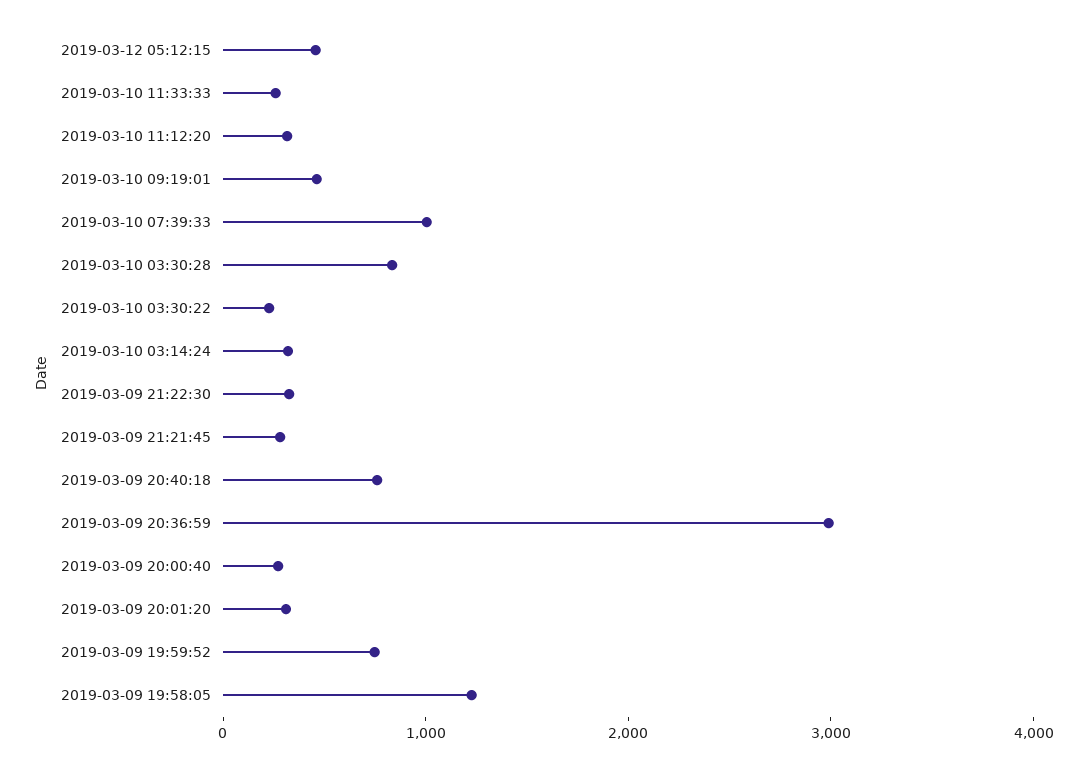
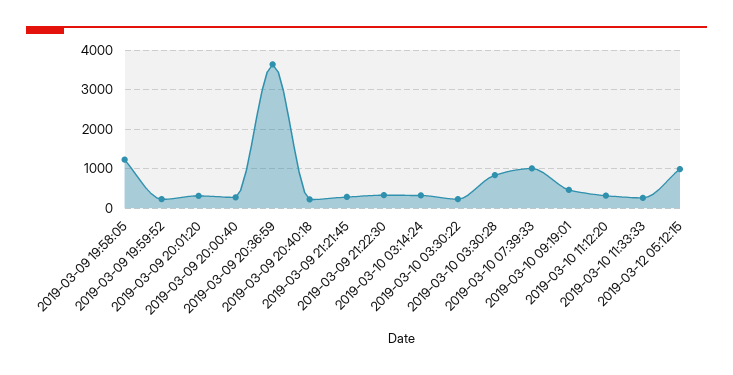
  {
-   "2019-03-12 05:12:15": 400,
+   "2019-03-12 05:12:15": 1000,
    "2019-03-10 11:33:33": 200,
    "2019-03-10 11:12:20": 400,
    "2019-03-10 09:19:01": 400,
    "2019-03-10 07:39:33": 1000,
    "2019-03-10 03:30:28": 800,
    "2019-03-10 03:30:22": 200,
    "2019-03-10 03:14:24": 400,
    "2019-03-09 21:22:30": 400,
    "2019-03-09 21:21:45": 200,
-   "2019-03-09 20:40:18": 800,
+   "2019-03-09 20:40:18": 200,
-   "2019-03-09 20:36:59": 3000,
+   "2019-03-09 20:36:59": 3600,
    "2019-03-09 20:00:40": 200,
    "2019-03-09 20:01:20": 400,
-   "2019-03-09 19:59:52": 800,
+   "2019-03-09 19:59:52": 200,
    "2019-03-09 19:58:05": 1200
  }

